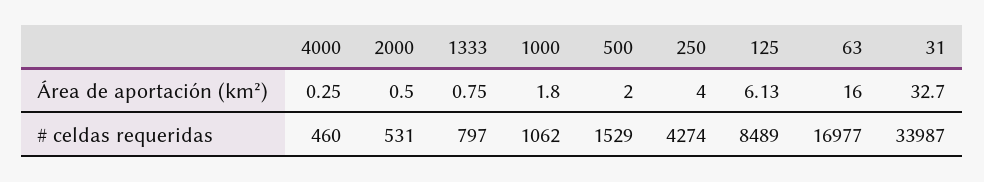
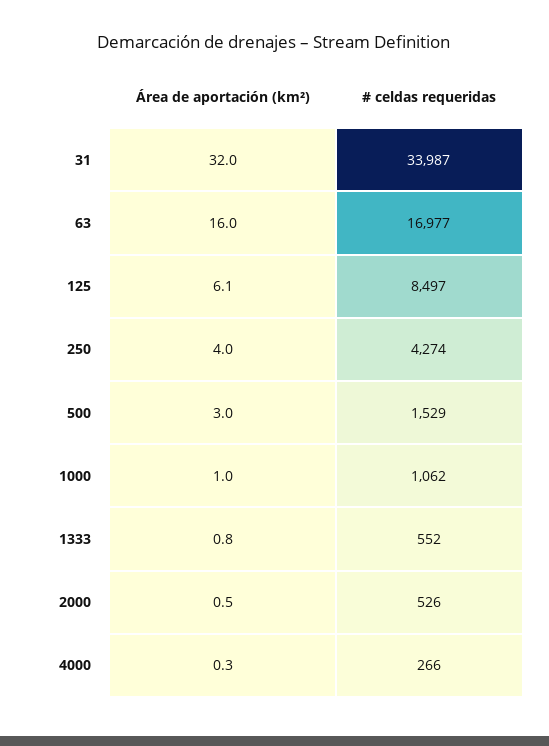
  {
    "4000": {
      "Área de aportación (km²)": 0.25,
-     "# celdas requeridas": 460
+     "# celdas requeridas": 266
    },
    "2000": {
      "Área de aportación (km²)": 0.5,
-     "# celdas requeridas": 531
+     "# celdas requeridas": 526
    },
    "1333": {
      "Área de aportación (km²)": 0.75,
-     "# celdas requeridas": 797
+     "# celdas requeridas": 552
    },
    "1000": {
-     "Área de aportación (km²)": 1.8,
+     "Área de aportación (km²)": 1,
      "# celdas requeridas": 1062
    },
    "500": {
-     "Área de aportación (km²)": 2,
+     "Área de aportación (km²)": 3,
      "# celdas requeridas": 1529
    },
    "250": {
      "Área de aportación (km²)": 4,
      "# celdas requeridas": 4274
    },
    "125": {
      "Área de aportación (km²)": 6.13,
-     "# celdas requeridas": 8489
+     "# celdas requeridas": 8497
    },
    "63": {
      "Área de aportación (km²)": 16,
      "# celdas requeridas": 16977
    },
    "31": {
-     "Área de aportación (km²)": 32.7,
+     "Área de aportación (km²)": 32,
      "# celdas requeridas": 33987
    }
  }

